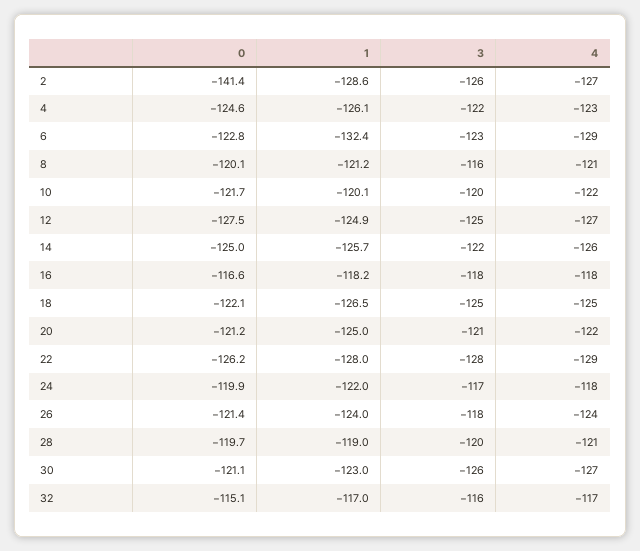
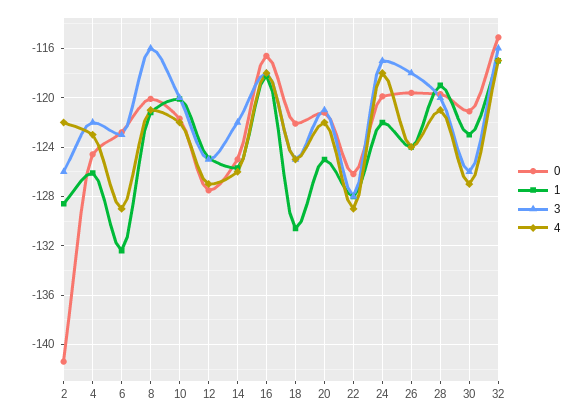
  {
    "0": {
      "2": -141.4,
      "4": -124.6,
      "6": -122.8,
      "8": -120.1,
      "10": -121.7,
      "12": -127.5,
      "14": -125,
      "16": -116.6,
      "18": -122.1,
      "20": -121.2,
      "22": -126.2,
      "24": -119.9,
-     "26": -121.4,
+     "26": -119.5,
      "28": -119.7,
      "30": -121.1,
      "32": -115.1
    },
    "1": {
      "2": -128.6,
      "4": -126.1,
      "6": -132.4,
      "8": -121.2,
      "10": -120.1,
      "12": -124.9,
      "14": -125.7,
      "16": -118.2,
-     "18": -126.5,
+     "18": -130.5,
      "20": -125,
      "22": -128,
      "24": -122,
      "26": -124,
      "28": -119,
      "30": -123,
      "32": -117
    },
    "3": {
      "2": -126,
      "4": -122,
      "6": -123,
      "8": -116,
      "10": -120,
      "12": -125,
      "14": -122,
      "16": -118,
      "18": -125,
      "20": -121,
      "22": -128,
      "24": -117,
      "26": -118,
      "28": -120,
      "30": -126,
      "32": -116
    },
    "4": {
-     "2": -127,
+     "2": -122,
      "4": -123,
      "6": -129,
      "8": -121,
      "10": -122,
      "12": -127,
      "14": -126,
      "16": -118,
      "18": -125,
      "20": -122,
      "22": -129,
      "24": -118,
      "26": -124,
      "28": -121,
      "30": -127,
      "32": -117
    }
  }

